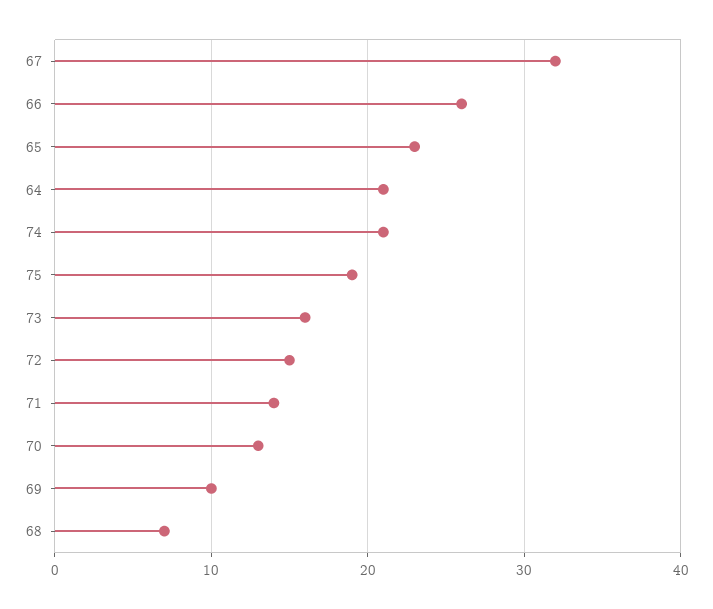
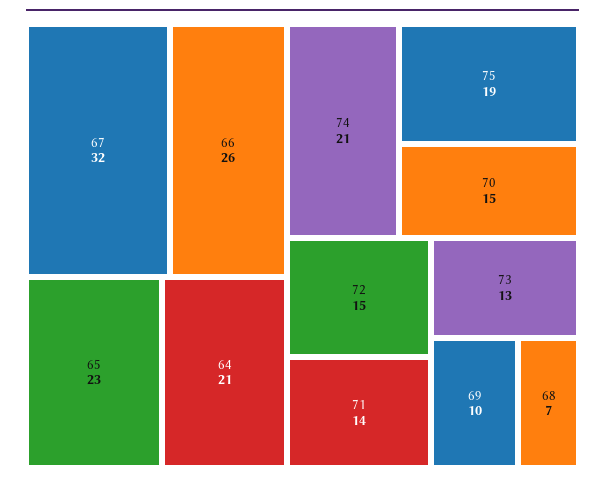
  {
    "67": 32,
    "66": 26,
    "65": 23,
    "64": 21,
    "74": 21,
    "75": 19,
-   "73": 16,
+   "73": 13,
    "72": 15,
    "71": 14,
-   "70": 13,
+   "70": 15,
    "69": 10,
    "68": 7
  }

